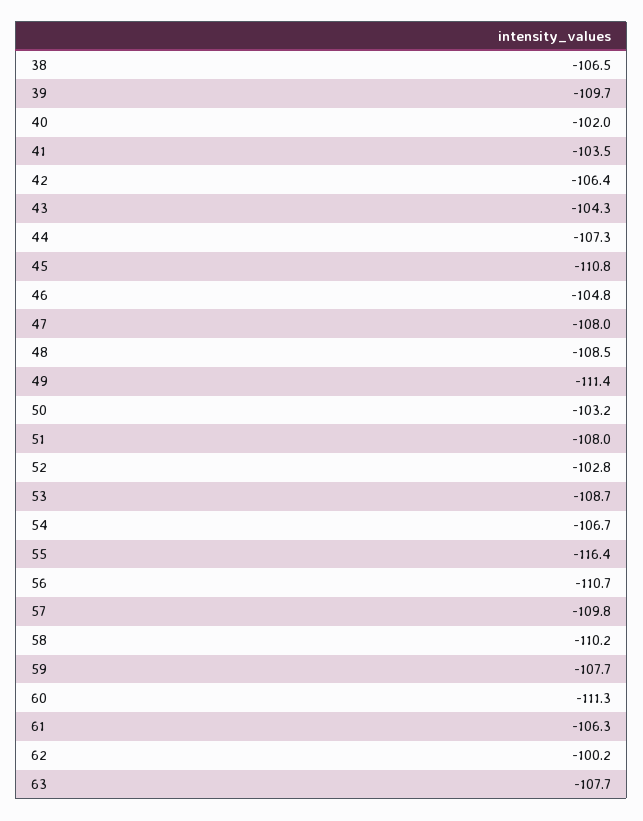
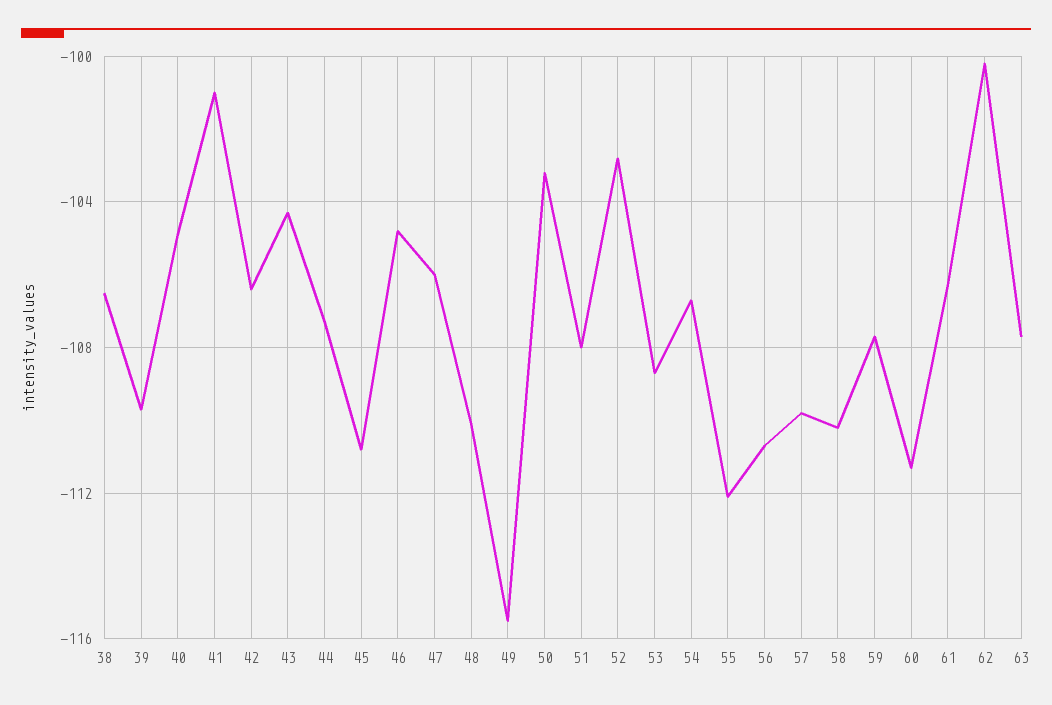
  {
    "38": -106.5,
    "39": -109.7,
-   "40": -102,
+   "40": -105,
-   "41": -103.5,
+   "41": -101,
    "42": -106.4,
    "43": -104.3,
    "44": -107.3,
    "45": -110.8,
    "46": -104.8,
-   "47": -108,
+   "47": -106,
-   "48": -108.5,
+   "48": -110,
-   "49": -111.4,
+   "49": -115.5,
    "50": -103.2,
    "51": -108,
    "52": -102.8,
    "53": -108.7,
    "54": -106.7,
-   "55": -116.4,
+   "55": -112,
    "56": -110.7,
    "57": -109.8,
    "58": -110.2,
    "59": -107.7,
    "60": -111.3,
    "61": -106.3,
    "62": -100.2,
    "63": -107.7
  }

